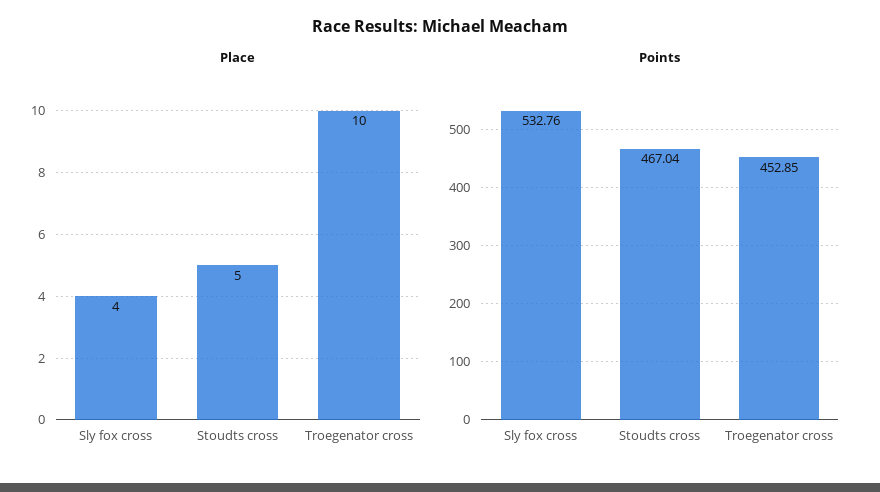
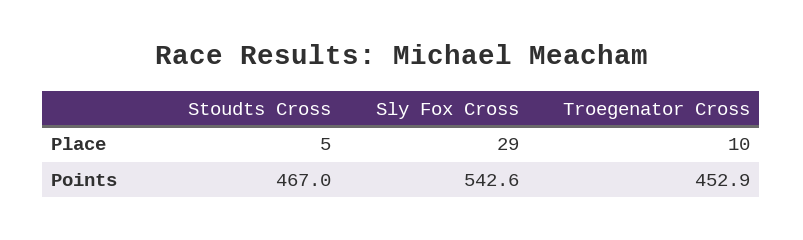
  {
    "Place": {
-     "Sly fox cross": 4,
+     "Sly fox cross": 29,
      "Stoudts cross": 5,
      "Troegenator cross": 10
    },
    "Points": {
-     "Sly fox cross": 532.76,
+     "Sly fox cross": 542.6,
      "Stoudts cross": 467.04,
      "Troegenator cross": 452.85
    }
  }

